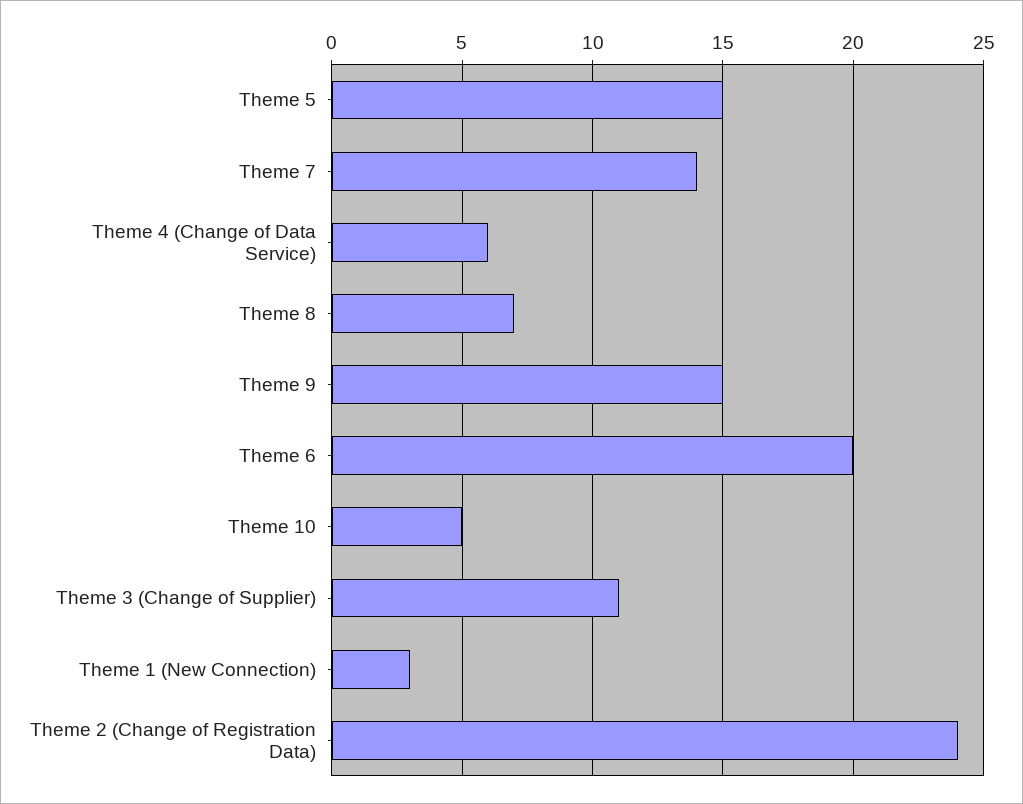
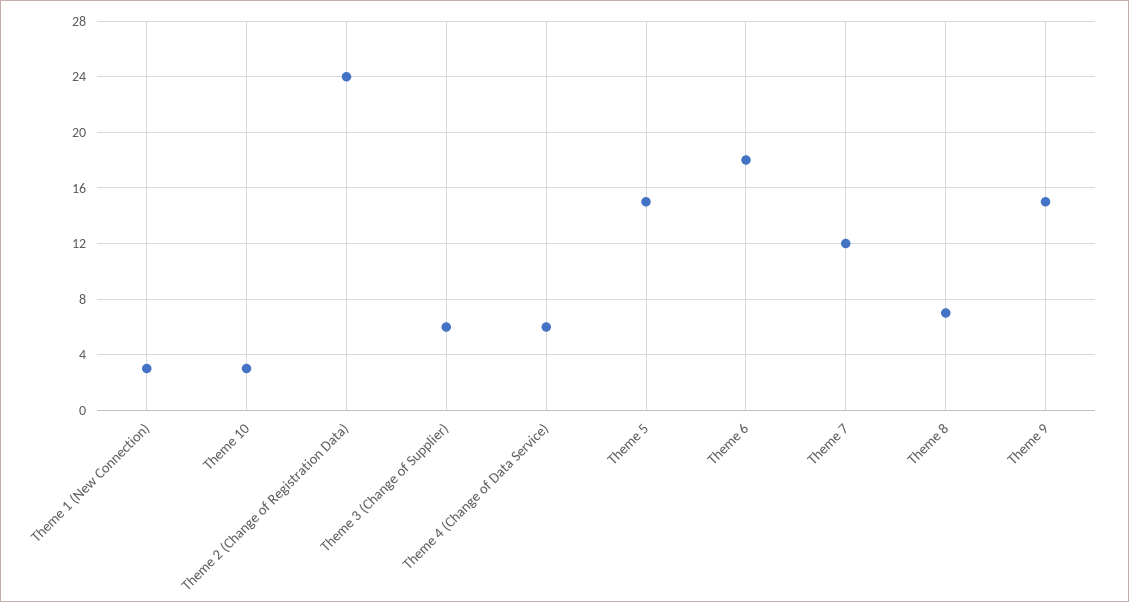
  {
    "Theme 5": 15,
-   "Theme 7": 14,
+   "Theme 7": 12,
    "Theme 4 (Change of Data Service)": 6,
    "Theme 8": 7,
    "Theme 9": 15,
-   "Theme 6": 20,
+   "Theme 6": 18,
-   "Theme 10": 5,
+   "Theme 10": 3,
-   "Theme 3 (Change of Supplier)": 11,
+   "Theme 3 (Change of Supplier)": 6,
    "Theme 1 (New Connection)": 3,
    "Theme 2 (Change of Registration Data)": 24
  }

